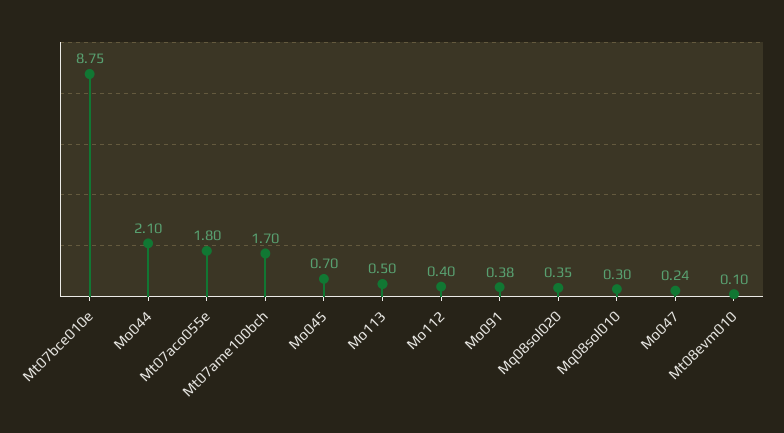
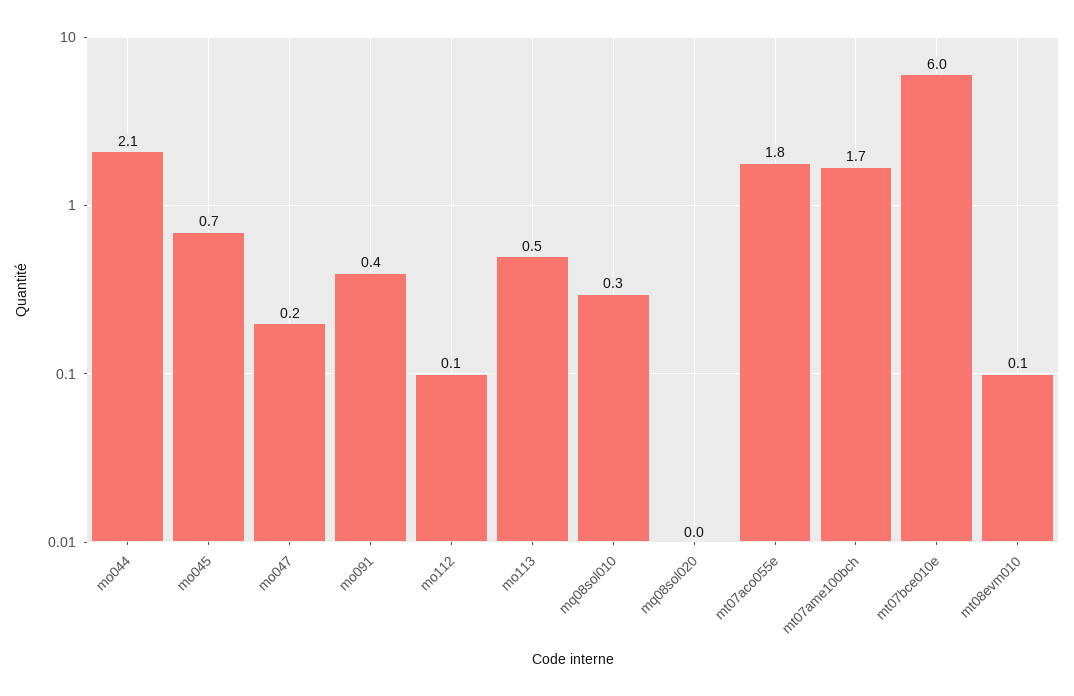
  {
-   "Mt07bce010e": 8.75,
+   "Mt07bce010e": 6,
    "Mo044": 2.1,
    "Mt07aco055e": 1.8,
    "Mt07ame100bch": 1.7,
    "Mo045": 0.7,
    "Mo113": 0.5,
-   "Mo112": 0.4,
+   "Mo112": 0.1,
    "Mo091": 0.38,
-   "Mq08sol020": 0.35,
+   "Mq08sol020": 0,
    "Mq08sol010": 0.3,
    "Mo047": 0.24,
    "Mt08evm010": 0.1
  }

